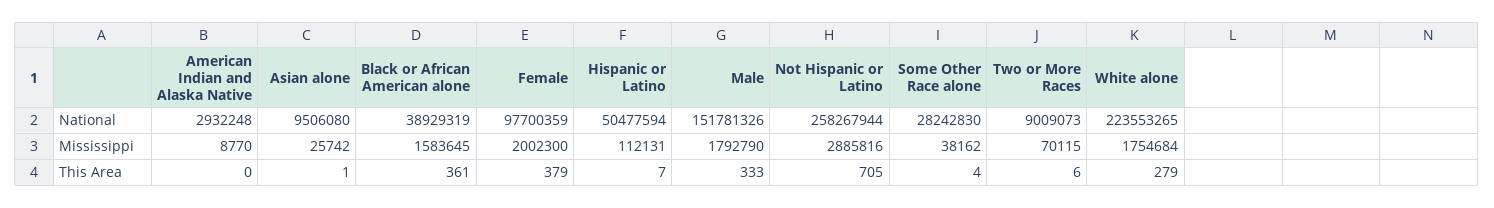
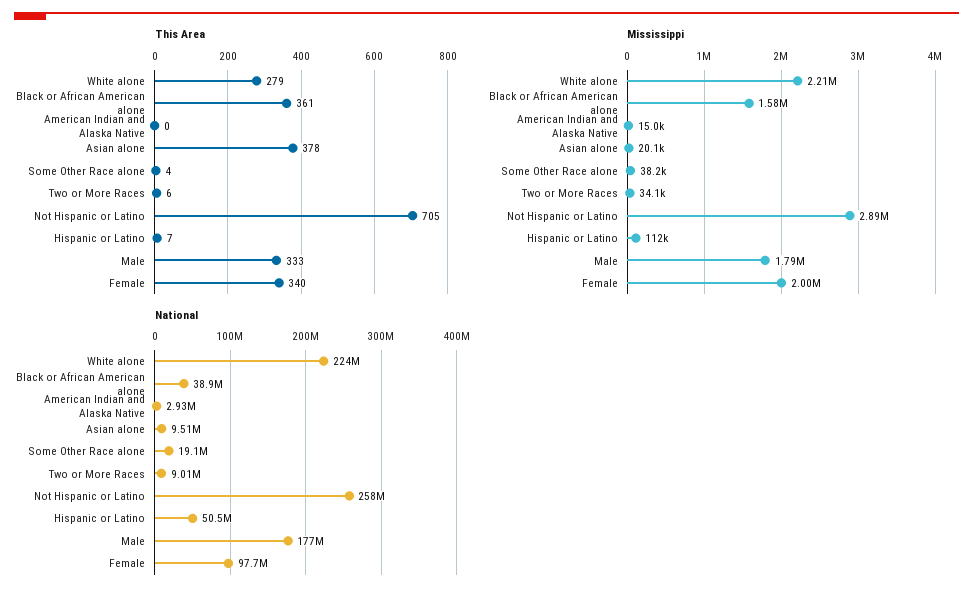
  {
    "National": {
      "American Indian and Alaska Native": 2932248,
      "Asian alone": 9506080,
      "Black or African American alone": 38929319,
      "Female": 97700359,
      "Hispanic or Latino": 50477594,
-     "Male": 151781326,
+     "Male": 177000000,
      "Not Hispanic or Latino": 258267944,
-     "Some Other Race alone": 28242830,
+     "Some Other Race alone": 19100000,
      "Two or More Races": 9009073,
      "White alone": 223553265
    },
    "Mississippi": {
-     "American Indian and Alaska Native": 8770,
+     "American Indian and Alaska Native": 15000,
-     "Asian alone": 25742,
+     "Asian alone": 20100,
      "Black or African American alone": 1583645,
      "Female": 2002300,
      "Hispanic or Latino": 112131,
      "Male": 1792790,
      "Not Hispanic or Latino": 2885816,
      "Some Other Race alone": 38162,
-     "Two or More Races": 70115,
+     "Two or More Races": 34100,
-     "White alone": 1754684
+     "White alone": 2210000
    },
    "This Area": {
      "American Indian and Alaska Native": 0,
-     "Asian alone": 1,
+     "Asian alone": 378,
      "Black or African American alone": 361,
-     "Female": 379,
+     "Female": 340,
      "Hispanic or Latino": 7,
      "Male": 333,
      "Not Hispanic or Latino": 705,
      "Some Other Race alone": 4,
      "Two or More Races": 6,
      "White alone": 279
    }
  }

